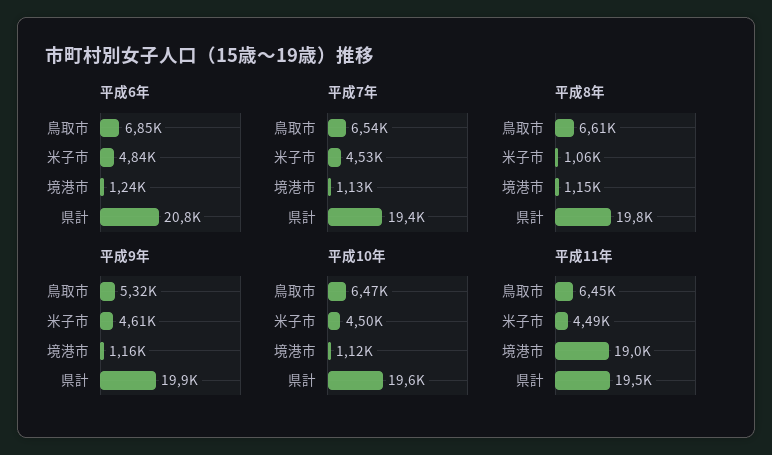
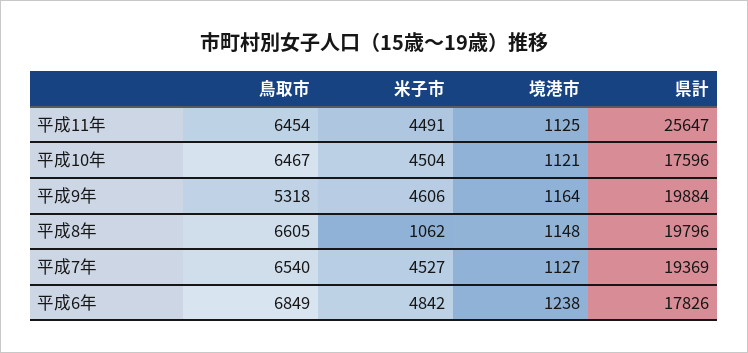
  {
    "平成6年": {
      "鳥取市": 6849,
      "米子市": 4842,
      "境港市": 1238,
-     "県計": 20800
+     "県計": 17826
    },
    "平成7年": {
      "鳥取市": 6540,
      "米子市": 4527,
      "境港市": 1127,
      "県計": 19369
    },
    "平成8年": {
      "鳥取市": 6605,
      "米子市": 1062,
      "境港市": 1148,
      "県計": 19796
    },
    "平成9年": {
      "鳥取市": 5318,
      "米子市": 4606,
      "境港市": 1164,
      "県計": 19884
    },
    "平成10年": {
      "鳥取市": 6467,
      "米子市": 4504,
      "境港市": 1121,
-     "県計": 19600
+     "県計": 17596
    },
    "平成11年": {
      "鳥取市": 6454,
      "米子市": 4491,
-     "境港市": 19000,
+     "境港市": 1125,
-     "県計": 19500
+     "県計": 25647
    }
  }

